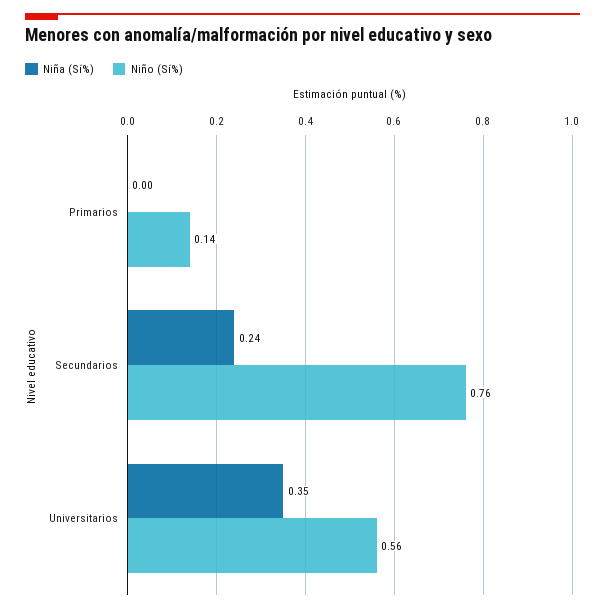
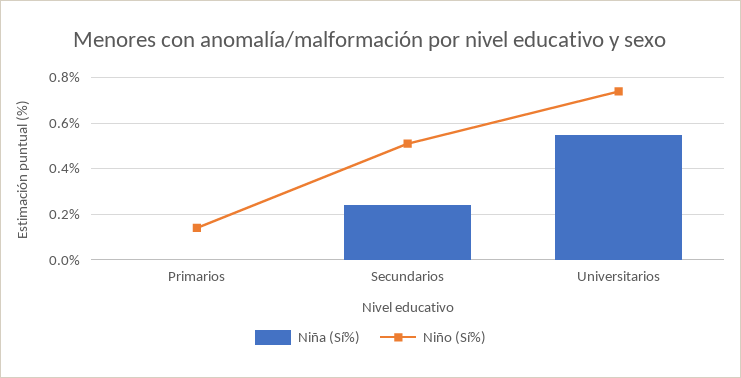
  {
    "Niña (Sí%)": {
      "Primarios": 0,
      "Secundarios": 0.24,
-     "Universitarios": 0.35
+     "Universitarios": 0.55
    },
    "Niño (Sí%)": {
      "Primarios": 0.14,
-     "Secundarios": 0.76,
+     "Secundarios": 0.5,
-     "Universitarios": 0.56
+     "Universitarios": 0.75
    }
  }

